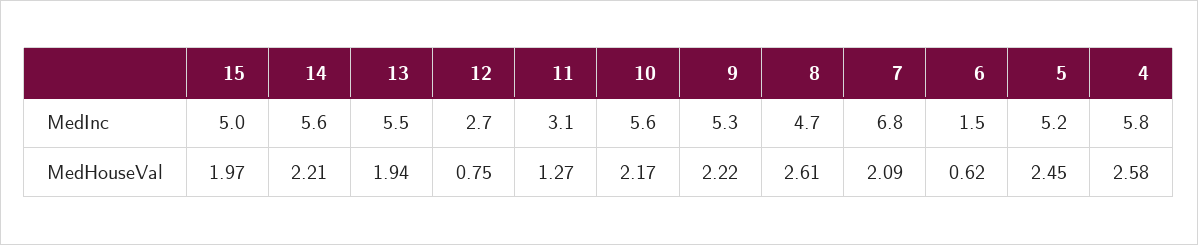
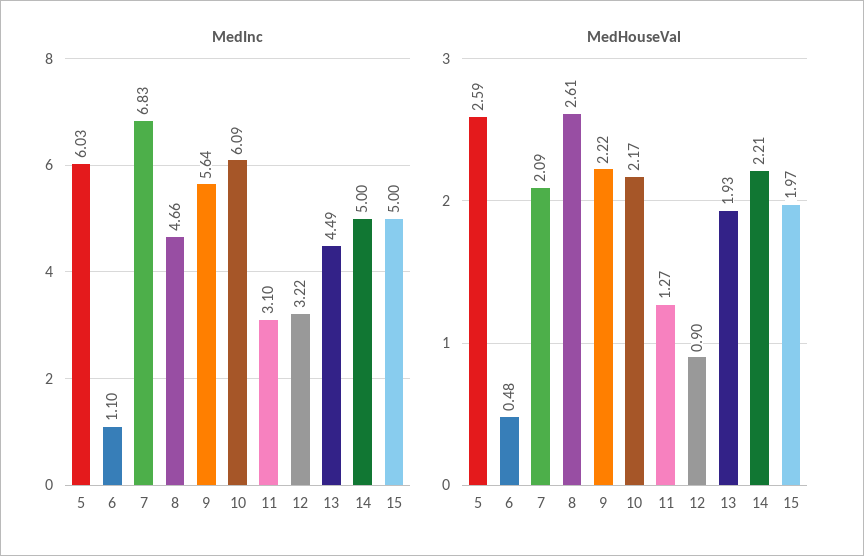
  {
    "MedInc": {
      "15": 5,
-     "14": 5.6,
+     "14": 5,
-     "13": 5.5,
+     "13": 4.49,
-     "12": 2.7,
+     "12": 3.22,
      "11": 3.1,
-     "10": 5.6,
+     "10": 6.09,
-     "9": 5.3,
+     "9": 5.64,
      "8": 4.66,
      "7": 6.83,
-     "6": 1.5,
+     "6": 1.1,
-     "5": 5.2,
+     "5": 6.03
-     "4": 5.8
    },
    "MedHouseVal": {
      "15": 1.97,
      "14": 2.21,
-     "13": 1.94,
+     "13": 1.93,
-     "12": 0.75,
+     "12": 0.9,
      "11": 1.27,
      "10": 2.17,
      "9": 2.22,
      "8": 2.61,
      "7": 2.09,
-     "6": 0.62,
+     "6": 0.48,
-     "5": 2.45,
+     "5": 2.59
-     "4": 2.58
    }
  }

